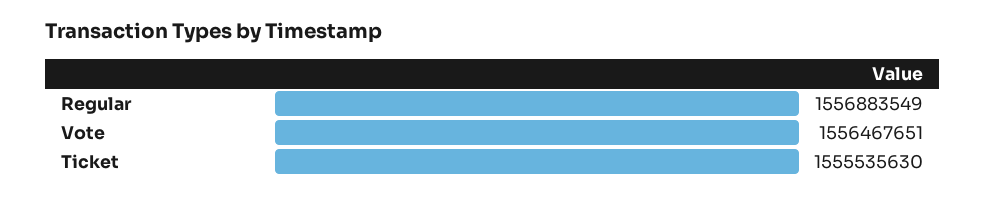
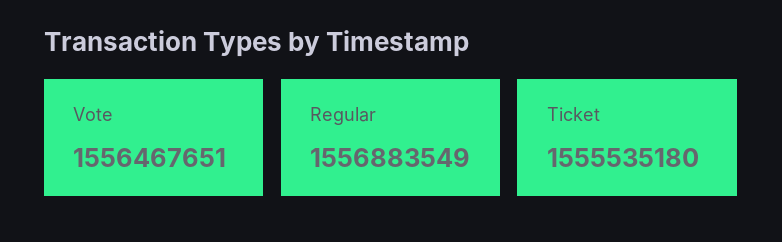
  {
    "Regular": 1556883549,
    "Vote": 1556467651,
-   "Ticket": 1555535630
+   "Ticket": 1555535180
  }

